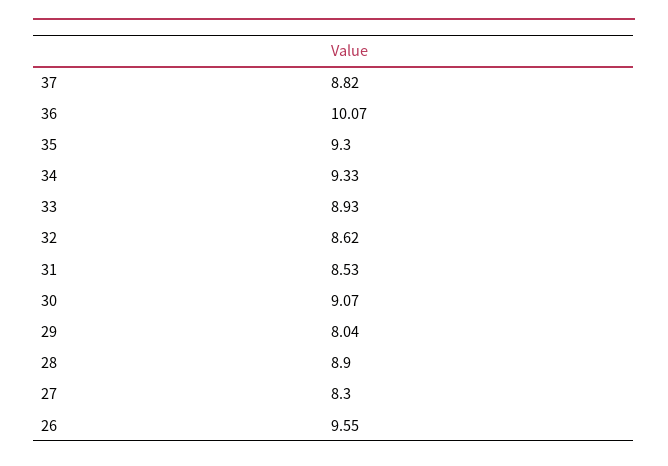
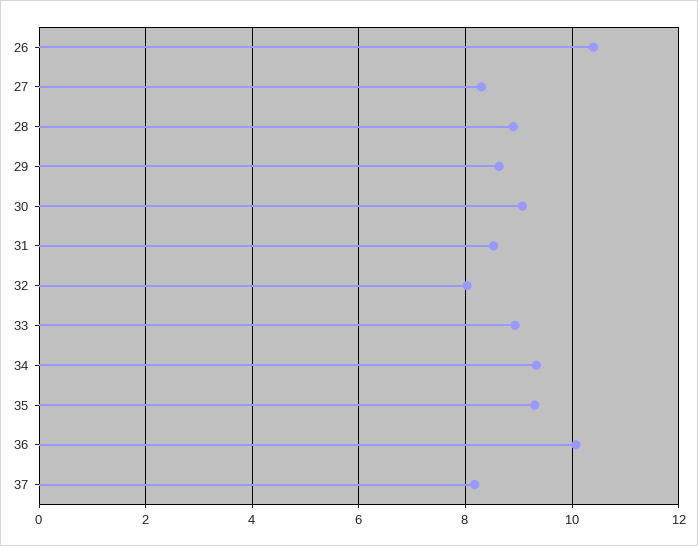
  {
-   "37": 8.82,
+   "37": 8.2,
    "36": 10.07,
    "35": 9.3,
    "34": 9.33,
    "33": 8.93,
-   "32": 8.62,
+   "32": 8,
    "31": 8.53,
    "30": 9.07,
-   "29": 8.04,
+   "29": 8.6,
    "28": 8.9,
    "27": 8.3,
-   "26": 9.55
+   "26": 10.4
  }

